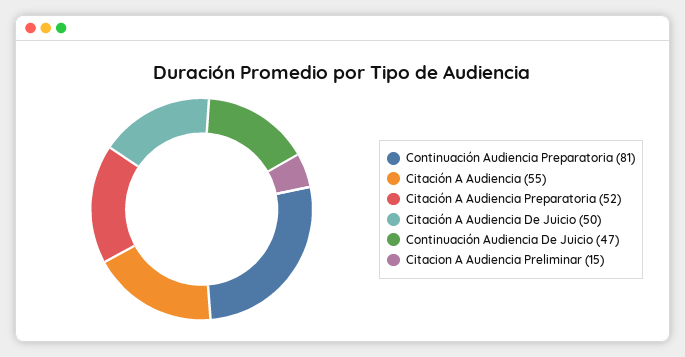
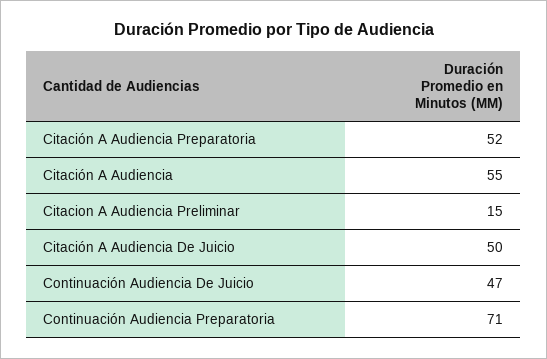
  {
-   "Continuación Audiencia Preparatoria": 81,
+   "Continuación Audiencia Preparatoria": 71,
    "Citación A Audiencia": 55,
    "Citación A Audiencia Preparatoria": 52,
    "Citación A Audiencia De Juicio": 50,
    "Continuación Audiencia De Juicio": 47,
    "Citacion A Audiencia Preliminar": 15
  }

